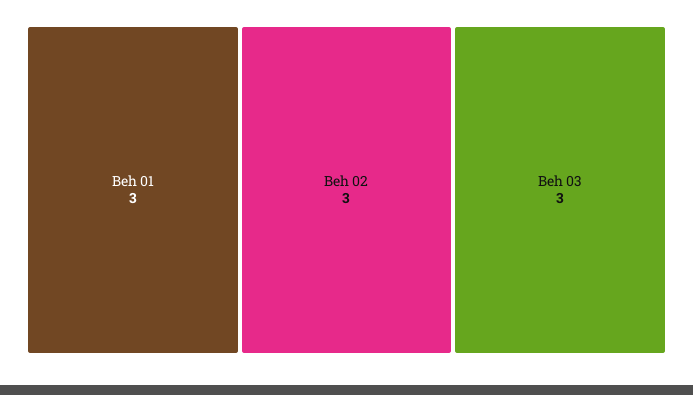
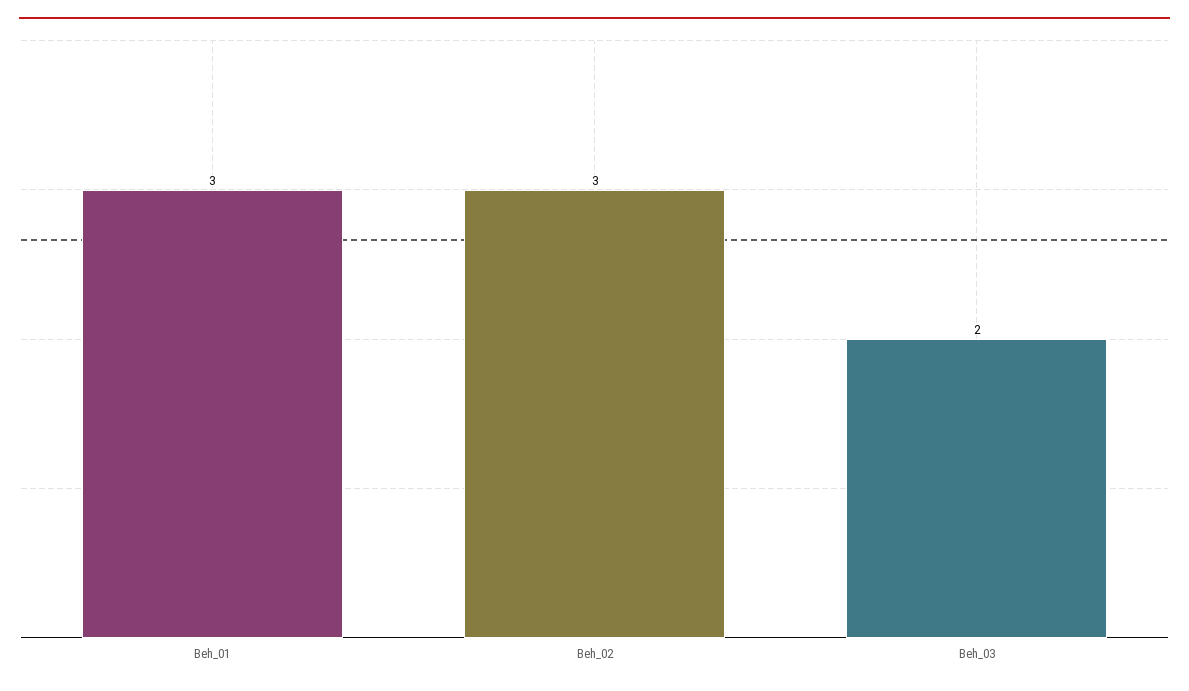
  {
    "Beh 01": 3,
    "Beh 02": 3,
-   "Beh 03": 3
+   "Beh 03": 2
  }

